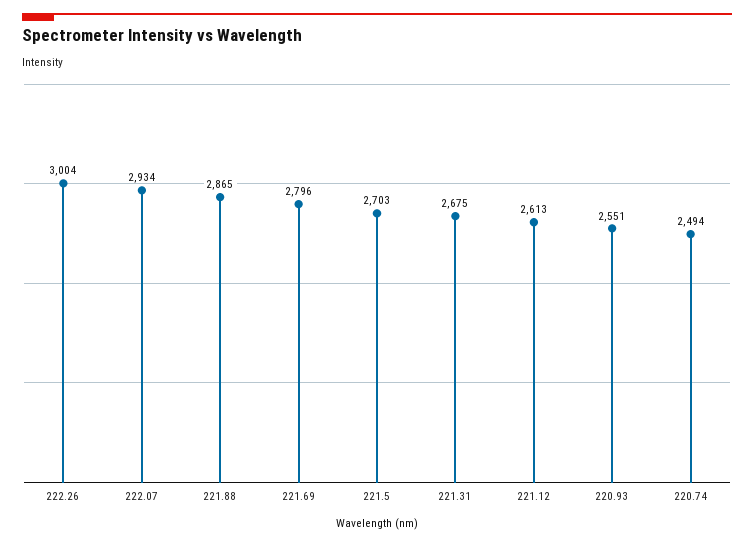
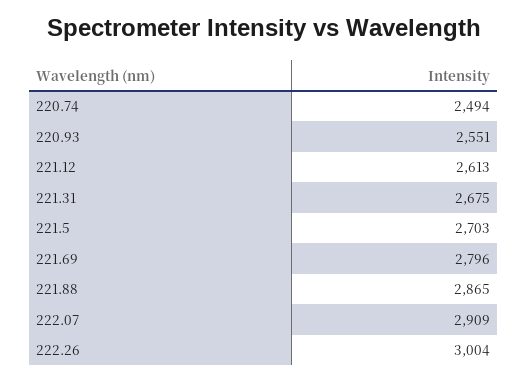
  {
    "222.26": 3004,
-   "222.07": 2934,
+   "222.07": 2909,
    "221.88": 2865,
    "221.69": 2796,
    "221.5": 2703,
    "221.31": 2675,
    "221.12": 2613,
    "220.93": 2551,
    "220.74": 2494
  }

